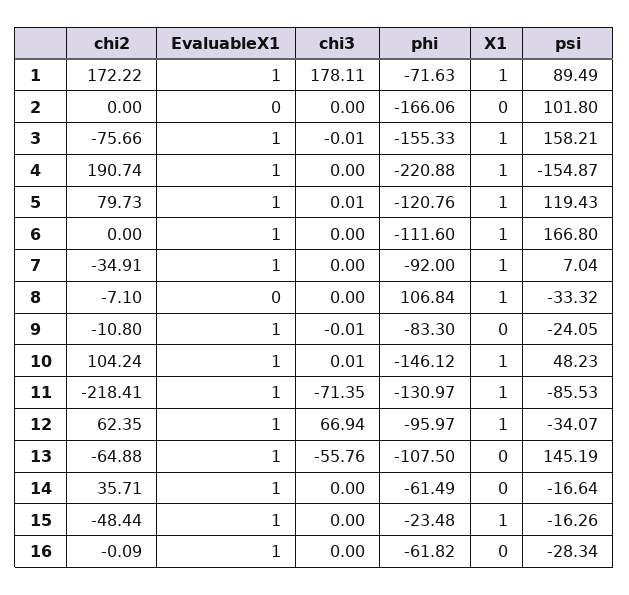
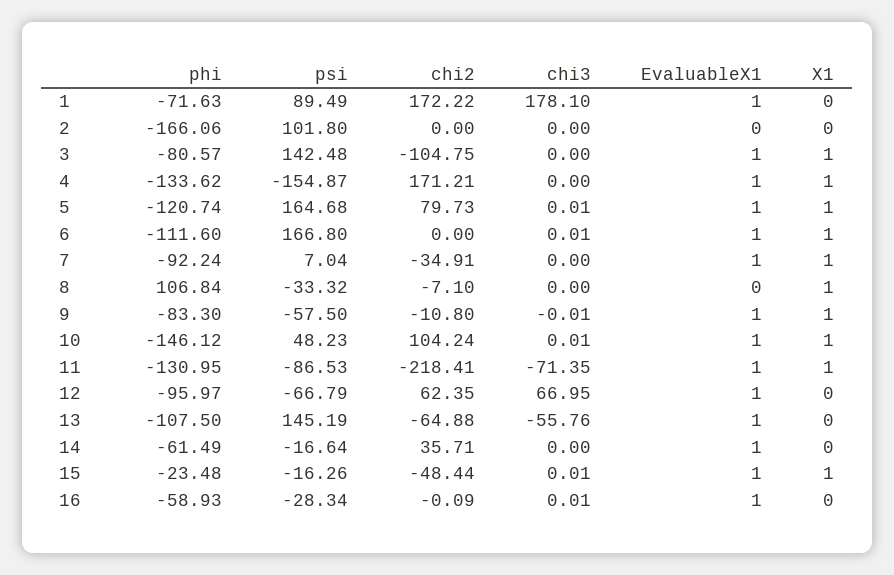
  {
    "chi2": {
      "1": 172.22,
      "2": 0,
-     "3": -75.66,
+     "3": -104.75,
-     "4": 190.74,
+     "4": 171.21,
      "5": 79.73,
      "6": 0,
      "7": -34.91,
      "8": -7.1,
      "9": -10.8,
      "10": 104.24,
      "11": -218.41,
      "12": 62.35,
      "13": -64.88,
      "14": 35.71,
      "15": -48.44,
      "16": -0.09
    },
    "EvaluableX1": {
      "1": 1,
      "2": 0,
      "3": 1,
      "4": 1,
      "5": 1,
      "6": 1,
      "7": 1,
      "8": 0,
      "9": 1,
      "10": 1,
      "11": 1,
      "12": 1,
      "13": 1,
      "14": 1,
      "15": 1,
      "16": 1
    },
    "chi3": {
-     "1": 178.11,
+     "1": 178.1,
      "2": 0,
-     "3": -0.01,
+     "3": 0,
      "4": 0,
      "5": 0.01,
-     "6": 0,
+     "6": 0.01,
      "7": 0,
      "8": 0,
      "9": -0.01,
      "10": 0.01,
      "11": -71.35,
-     "12": 66.94,
+     "12": 66.95,
      "13": -55.76,
      "14": 0,
-     "15": 0,
+     "15": 0.01,
-     "16": 0
+     "16": 0.01
    },
    "phi": {
      "1": -71.63,
      "2": -166.06,
-     "3": -155.33,
+     "3": -80.57,
-     "4": -220.88,
+     "4": -133.62,
-     "5": -120.76,
+     "5": -120.74,
      "6": -111.6,
-     "7": -92,
+     "7": -92.24,
      "8": 106.84,
      "9": -83.3,
      "10": -146.12,
-     "11": -130.97,
+     "11": -130.95,
      "12": -95.97,
      "13": -107.5,
      "14": -61.49,
      "15": -23.48,
-     "16": -61.82
+     "16": -58.93
    },
    "X1": {
-     "1": 1,
+     "1": 0,
      "2": 0,
      "3": 1,
      "4": 1,
      "5": 1,
      "6": 1,
      "7": 1,
      "8": 1,
-     "9": 0,
+     "9": 1,
      "10": 1,
      "11": 1,
-     "12": 1,
+     "12": 0,
      "13": 0,
      "14": 0,
      "15": 1,
      "16": 0
    },
    "psi": {
      "1": 89.49,
      "2": 101.8,
-     "3": 158.21,
+     "3": 142.48,
      "4": -154.87,
-     "5": 119.43,
+     "5": 164.68,
      "6": 166.8,
      "7": 7.04,
      "8": -33.32,
-     "9": -24.05,
+     "9": -57.5,
      "10": 48.23,
-     "11": -85.53,
+     "11": -86.53,
-     "12": -34.07,
+     "12": -66.79,
      "13": 145.19,
      "14": -16.64,
      "15": -16.26,
      "16": -28.34
    }
  }

